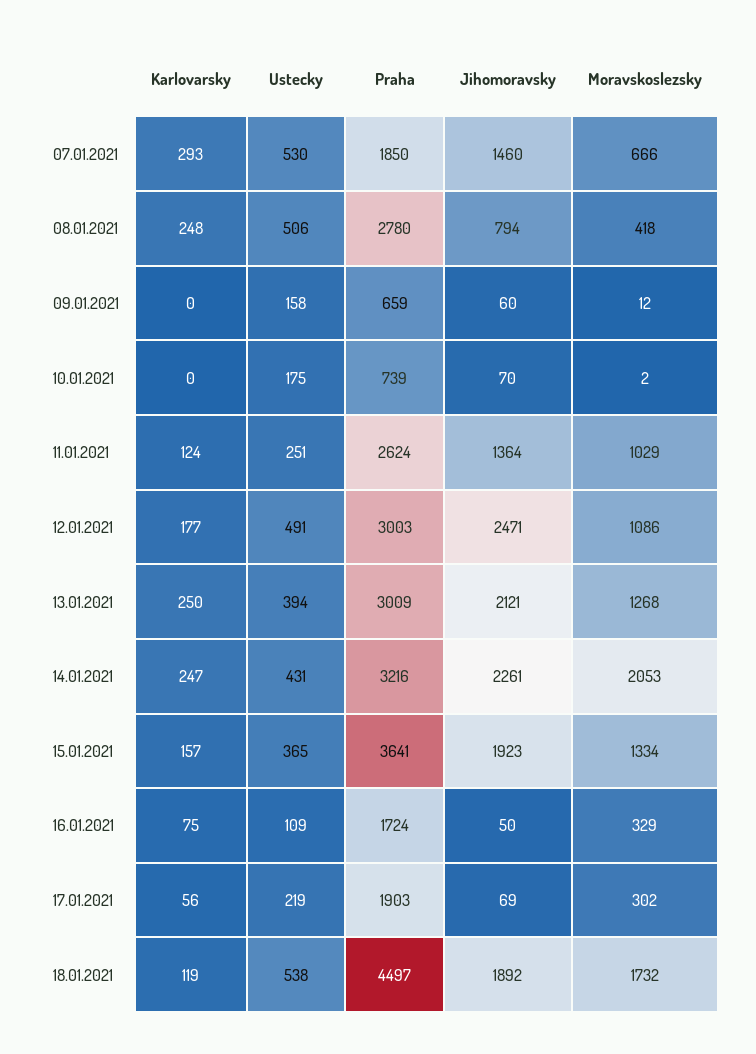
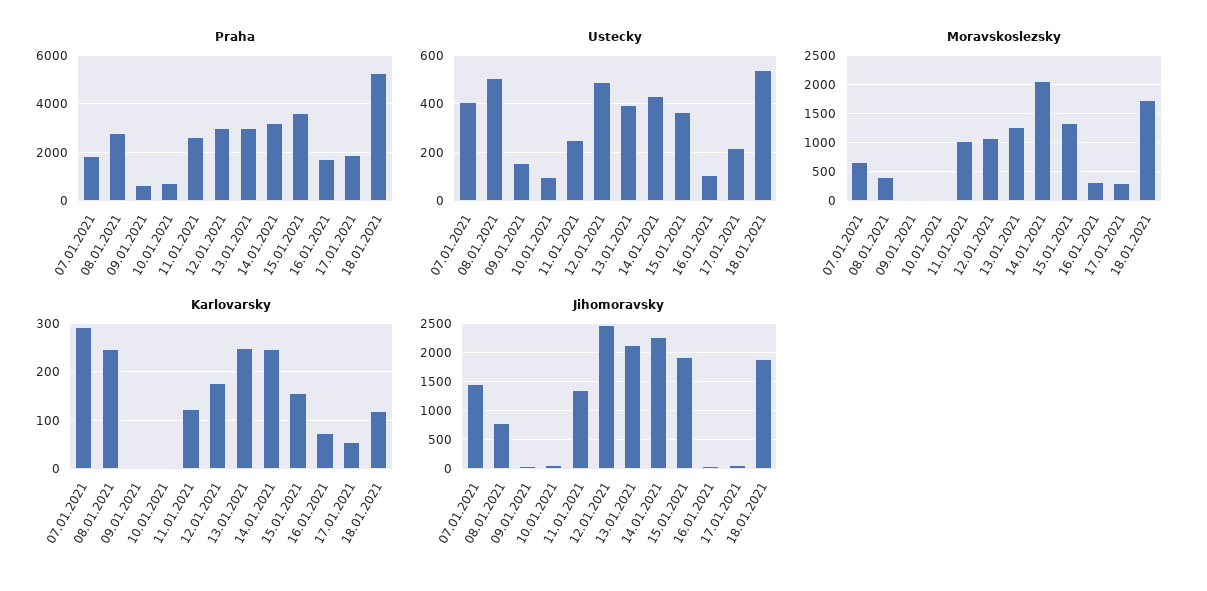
  {
    "Karlovarsky": {
      "07.01.2021": 293,
      "08.01.2021": 248,
      "09.01.2021": 0,
      "10.01.2021": 0,
      "11.01.2021": 124,
      "12.01.2021": 177,
      "13.01.2021": 250,
      "14.01.2021": 247,
      "15.01.2021": 157,
      "16.01.2021": 75,
      "17.01.2021": 56,
      "18.01.2021": 119
    },
    "Ustecky": {
-     "07.01.2021": 530,
+     "07.01.2021": 400,
      "08.01.2021": 506,
      "09.01.2021": 158,
-     "10.01.2021": 175,
+     "10.01.2021": 100,
      "11.01.2021": 251,
      "12.01.2021": 491,
      "13.01.2021": 394,
      "14.01.2021": 431,
      "15.01.2021": 365,
      "16.01.2021": 109,
      "17.01.2021": 219,
      "18.01.2021": 538
    },
    "Praha": {
      "07.01.2021": 1850,
      "08.01.2021": 2780,
      "09.01.2021": 659,
      "10.01.2021": 739,
      "11.01.2021": 2624,
      "12.01.2021": 3003,
      "13.01.2021": 3009,
      "14.01.2021": 3216,
      "15.01.2021": 3641,
      "16.01.2021": 1724,
      "17.01.2021": 1903,
-     "18.01.2021": 4497
+     "18.01.2021": 5250
    },
    "Jihomoravsky": {
      "07.01.2021": 1460,
      "08.01.2021": 794,
      "09.01.2021": 60,
      "10.01.2021": 70,
      "11.01.2021": 1364,
      "12.01.2021": 2471,
      "13.01.2021": 2121,
      "14.01.2021": 2261,
      "15.01.2021": 1923,
      "16.01.2021": 50,
      "17.01.2021": 69,
      "18.01.2021": 1892
    },
    "Moravskoslezsky": {
      "07.01.2021": 666,
      "08.01.2021": 418,
      "09.01.2021": 12,
      "10.01.2021": 2,
      "11.01.2021": 1029,
      "12.01.2021": 1086,
      "13.01.2021": 1268,
      "14.01.2021": 2053,
      "15.01.2021": 1334,
      "16.01.2021": 329,
      "17.01.2021": 302,
      "18.01.2021": 1732
    }
  }

